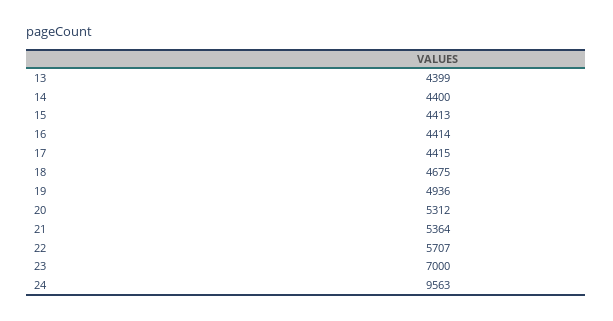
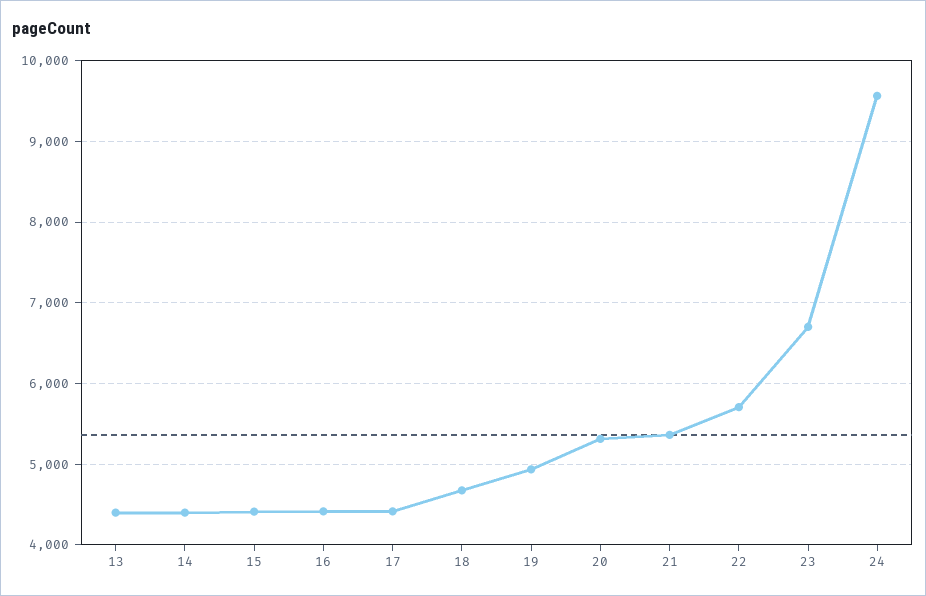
  {
    "13": 4399,
    "14": 4400,
    "15": 4413,
    "16": 4414,
    "17": 4415,
    "18": 4675,
    "19": 4936,
    "20": 5312,
    "21": 5364,
    "22": 5707,
-   "23": 7000,
+   "23": 6700,
    "24": 9563
  }

